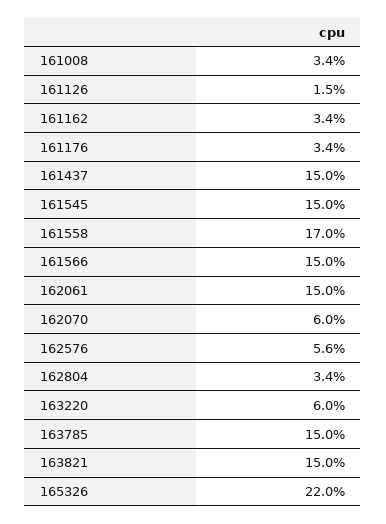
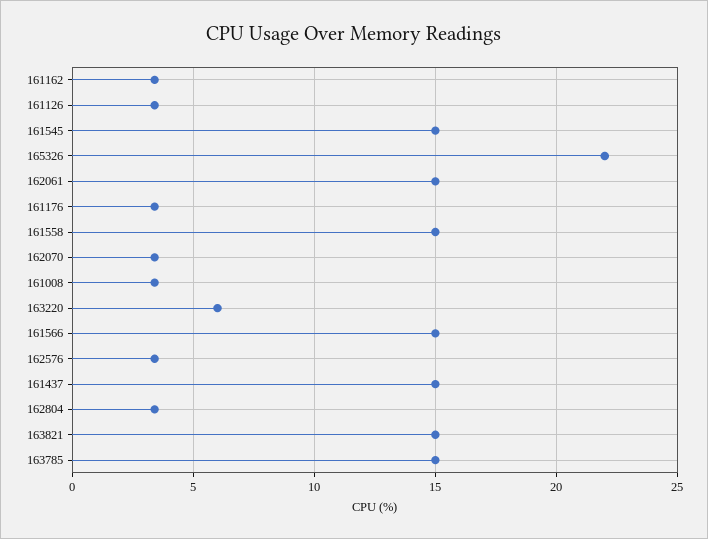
  {
    "161008": 3.4,
-   "161126": 1.5,
+   "161126": 3.5,
    "161162": 3.4,
    "161176": 3.4,
    "161437": 15,
    "161545": 15,
-   "161558": 17,
+   "161558": 15,
    "161566": 15,
    "162061": 15,
-   "162070": 6,
+   "162070": 3.5,
-   "162576": 5.6,
+   "162576": 3.5,
    "162804": 3.4,
    "163220": 6,
    "163785": 15,
    "163821": 15,
    "165326": 22
  }

